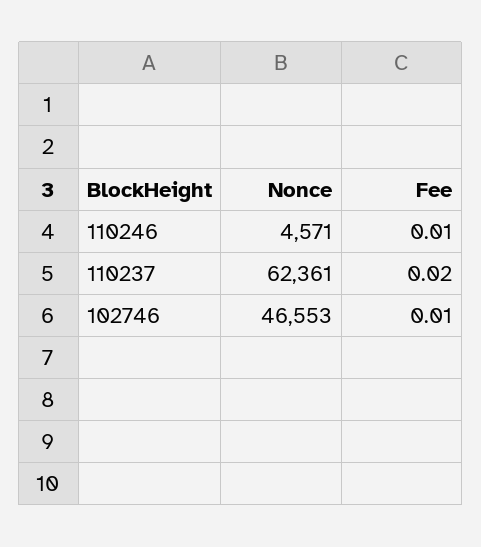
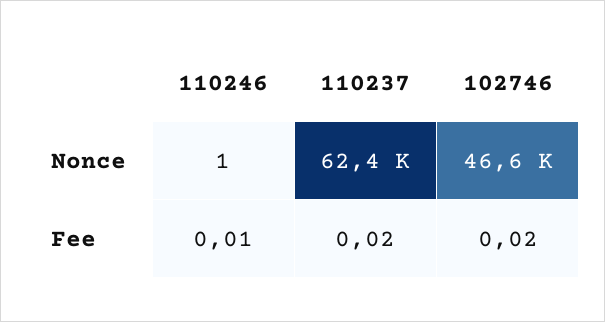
  {
    "Nonce": {
-     "110246": 4571,
+     "110246": 1,
      "110237": 62361,
      "102746": 46553
    },
    "Fee": {
      "110246": 0.01,
      "110237": 0.02,
-     "102746": 0.01
+     "102746": 0.02
    }
  }

